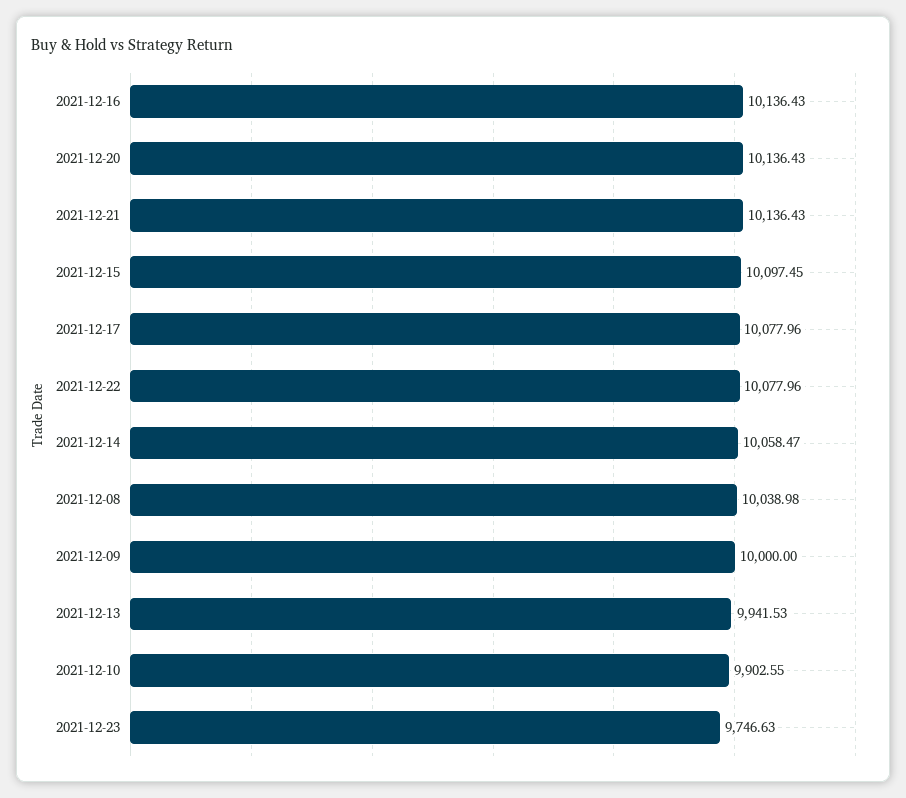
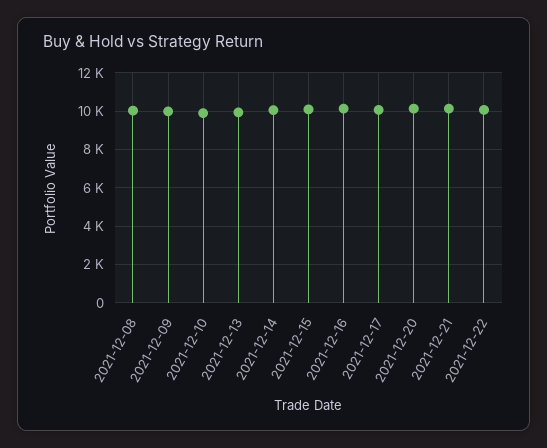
  {
    "2021-12-16": 10136.43,
    "2021-12-20": 10136.43,
    "2021-12-21": 10136.43,
    "2021-12-15": 10097.45,
    "2021-12-17": 10077.96,
    "2021-12-22": 10077.96,
    "2021-12-14": 10058.47,
    "2021-12-08": 10038.98,
    "2021-12-09": 10000,
    "2021-12-13": 9941.53,
-   "2021-12-10": 9902.55,
+   "2021-12-10": 9902.55
-   "2021-12-23": 9746.63
  }

